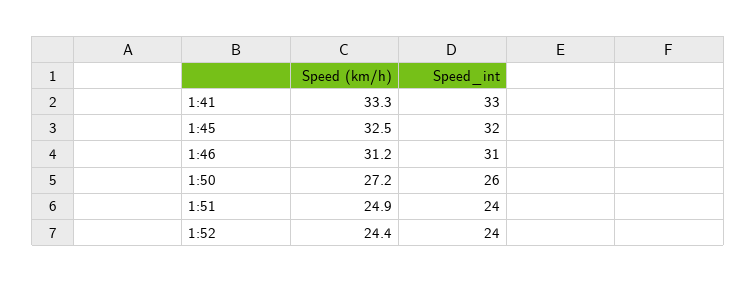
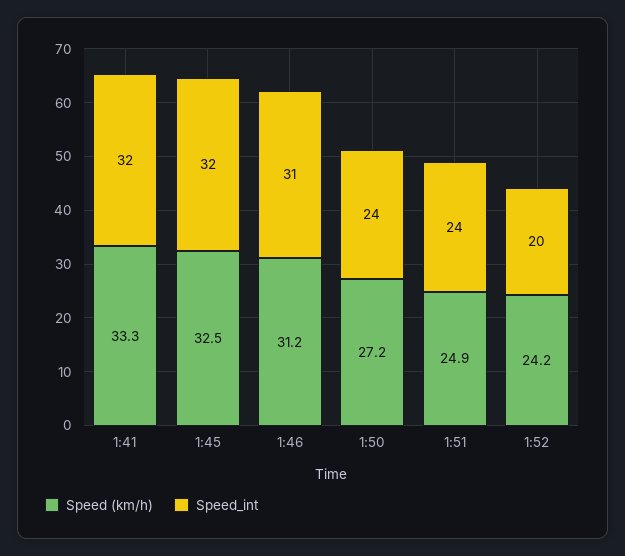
  {
    "Speed (km/h)": {
      "1:41": 33.3,
      "1:45": 32.5,
      "1:46": 31.2,
      "1:50": 27.2,
      "1:51": 24.9,
-     "1:52": 24.4
+     "1:52": 24.2
    },
    "Speed_int": {
-     "1:41": 33,
+     "1:41": 32,
      "1:45": 32,
      "1:46": 31,
-     "1:50": 26,
+     "1:50": 24,
      "1:51": 24,
-     "1:52": 24
+     "1:52": 20
    }
  }

